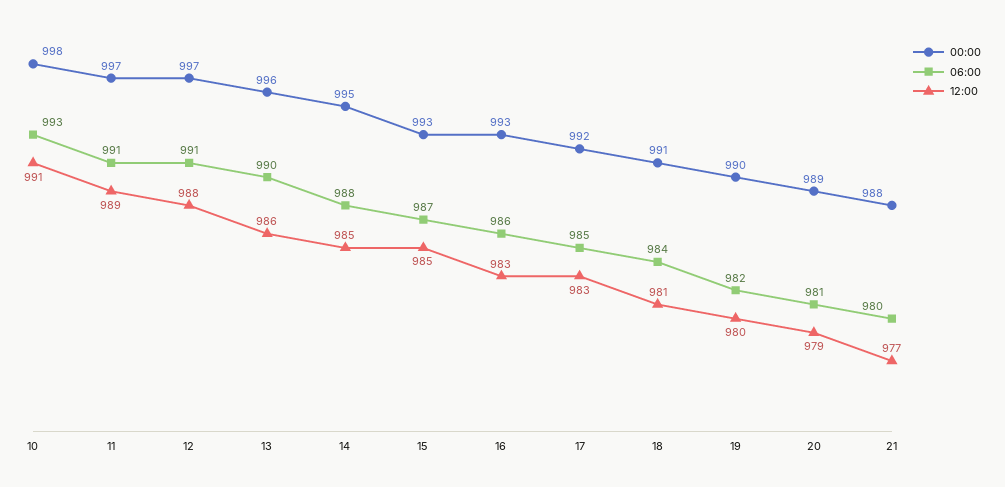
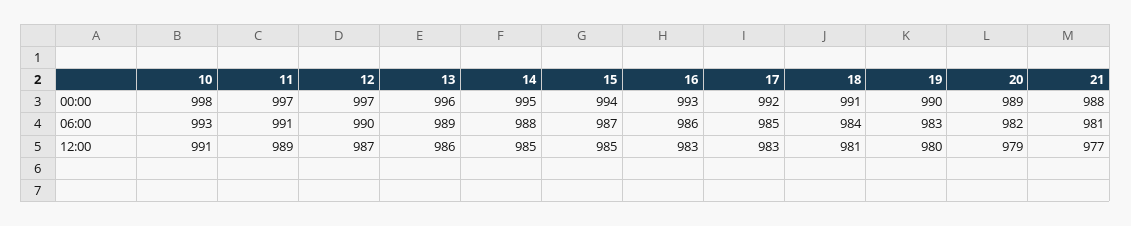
  {
    "00:00": {
      "10": 998,
      "11": 997,
      "12": 997,
      "13": 996,
      "14": 995,
-     "15": 993,
+     "15": 994,
      "16": 993,
      "17": 992,
      "18": 991,
      "19": 990,
      "20": 989,
      "21": 988
    },
    "06:00": {
      "10": 993,
      "11": 991,
-     "12": 991,
+     "12": 990,
-     "13": 990,
+     "13": 989,
      "14": 988,
      "15": 987,
      "16": 986,
      "17": 985,
      "18": 984,
-     "19": 982,
+     "19": 983,
-     "20": 981,
+     "20": 982,
-     "21": 980
+     "21": 981
    },
    "12:00": {
      "10": 991,
      "11": 989,
-     "12": 988,
+     "12": 987,
      "13": 986,
      "14": 985,
      "15": 985,
      "16": 983,
      "17": 983,
      "18": 981,
      "19": 980,
      "20": 979,
      "21": 977
    }
  }

